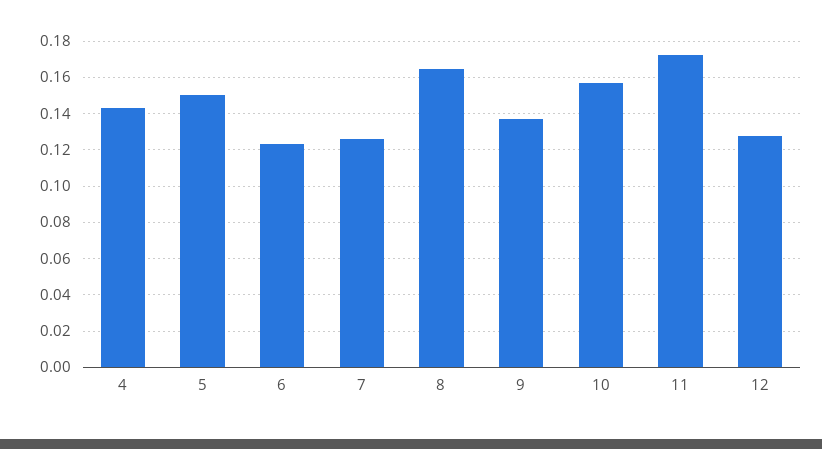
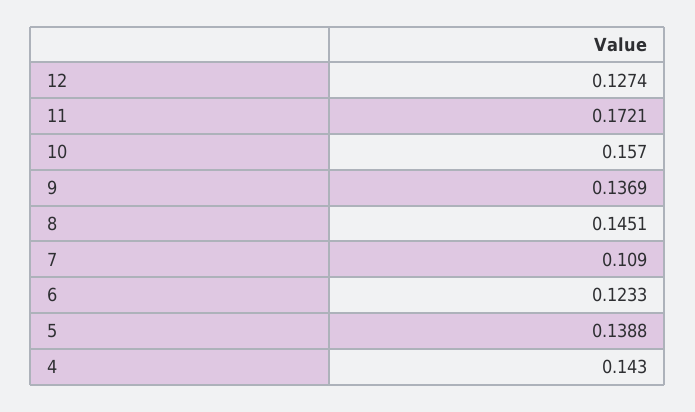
  {
    "4": 0.143,
-   "5": 0.15,
+   "5": 0.1388,
    "6": 0.1233,
-   "7": 0.125,
+   "7": 0.109,
-   "8": 0.165,
+   "8": 0.1451,
    "9": 0.1369,
    "10": 0.157,
    "11": 0.1721,
    "12": 0.1274
  }

